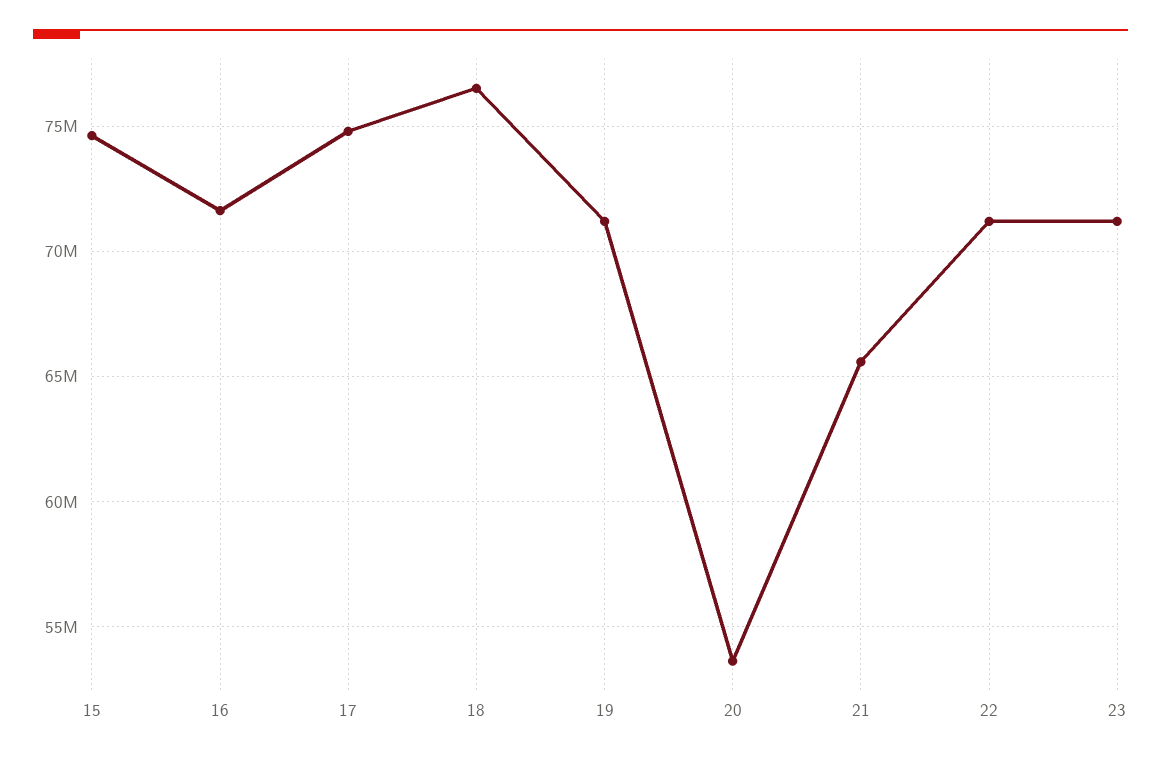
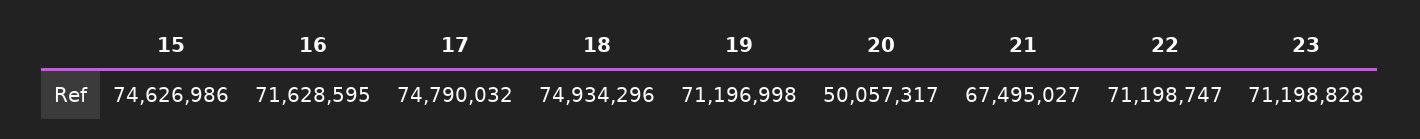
  {
    "15": 74626986,
    "16": 71628595,
    "17": 74790032,
-   "18": 76500000,
+   "18": 74934296,
    "19": 71196998,
-   "20": 53500000,
+   "20": 50057317,
-   "21": 65500000,
+   "21": 67495027,
    "22": 71198747,
    "23": 71198828
  }

